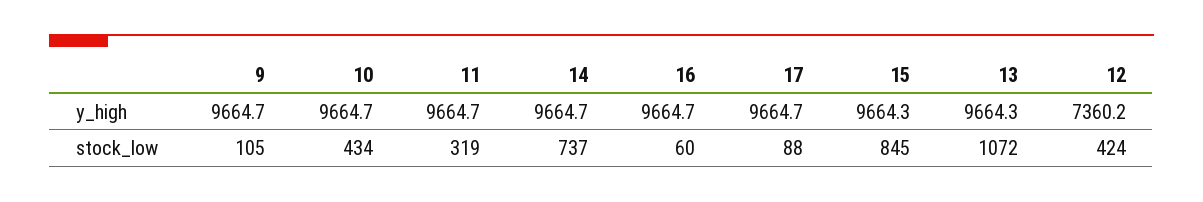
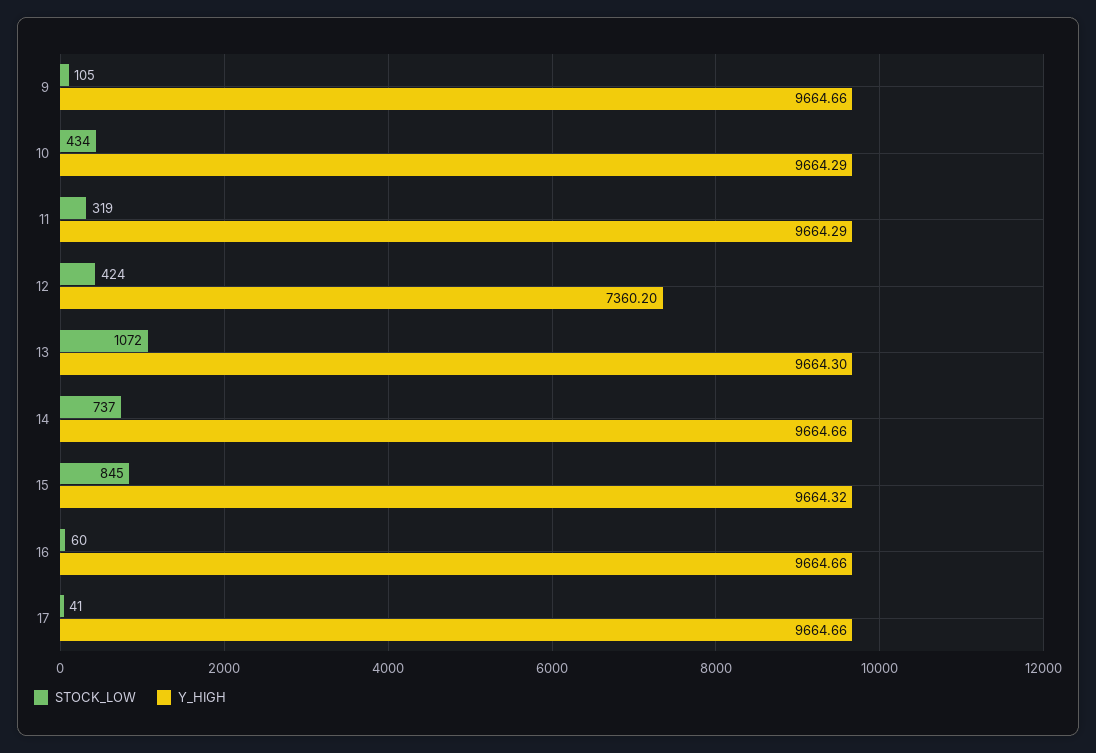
  {
    "y_high": {
      "9": 9664.66,
-     "10": 9664.7,
+     "10": 9664.29,
-     "11": 9664.7,
+     "11": 9664.29,
      "14": 9664.66,
      "16": 9664.66,
      "17": 9664.66,
      "15": 9664.32,
      "13": 9664.3,
      "12": 7360.2
    },
    "stock_low": {
      "9": 105,
      "10": 434,
      "11": 319,
      "14": 737,
      "16": 60,
-     "17": 88,
+     "17": 41,
      "15": 845,
      "13": 1072,
      "12": 424
    }
  }

